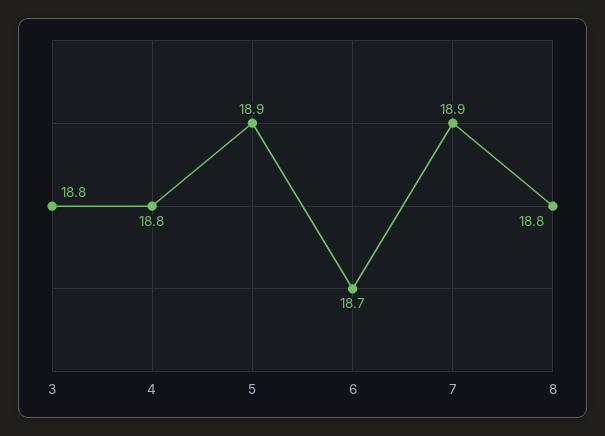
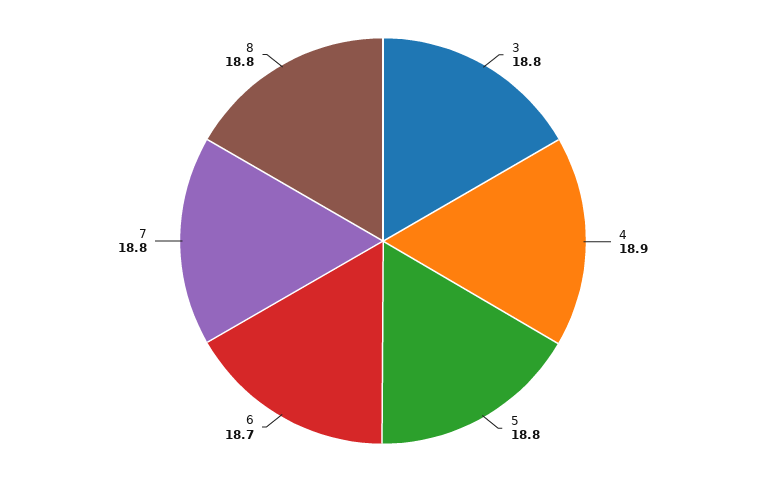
  {
    "3": 18.8,
-   "4": 18.8,
+   "4": 18.9,
-   "5": 18.9,
+   "5": 18.8,
    "6": 18.7,
-   "7": 18.9,
+   "7": 18.8,
    "8": 18.8
  }

